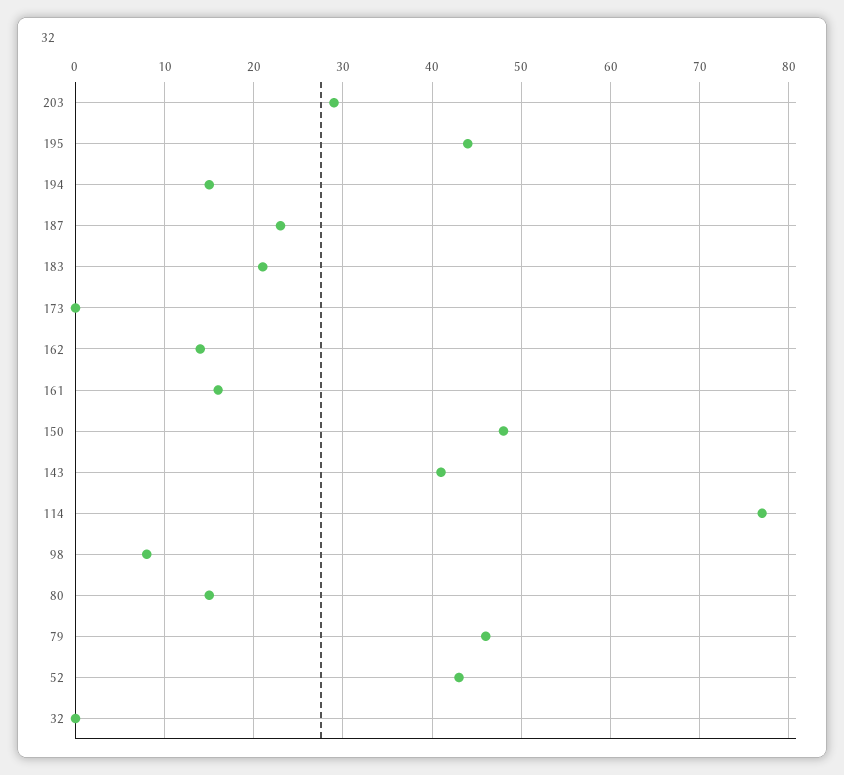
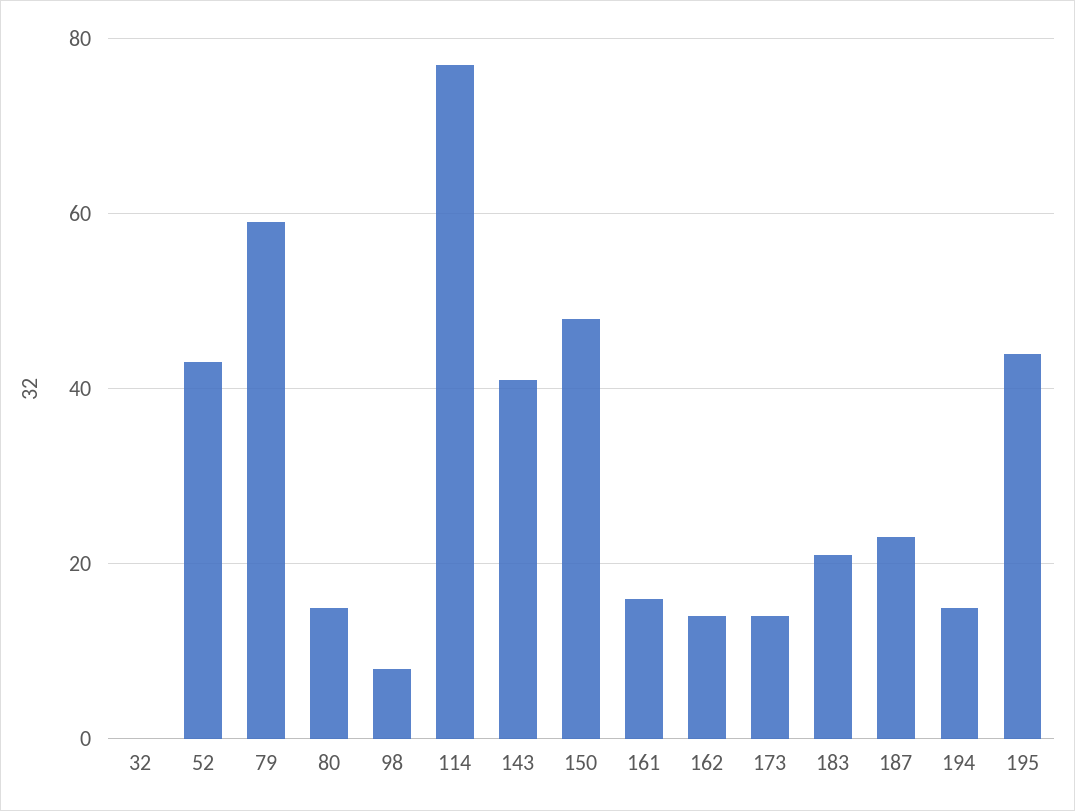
  {
-   "203": 29,
    "195": 44,
    "194": 15,
    "187": 23,
    "183": 21,
-   "173": 0,
+   "173": 15,
    "162": 14,
    "161": 16,
    "150": 48,
    "143": 41,
    "114": 77,
    "98": 8,
    "80": 15,
-   "79": 46,
+   "79": 60,
    "52": 43,
    "32": 0
  }

